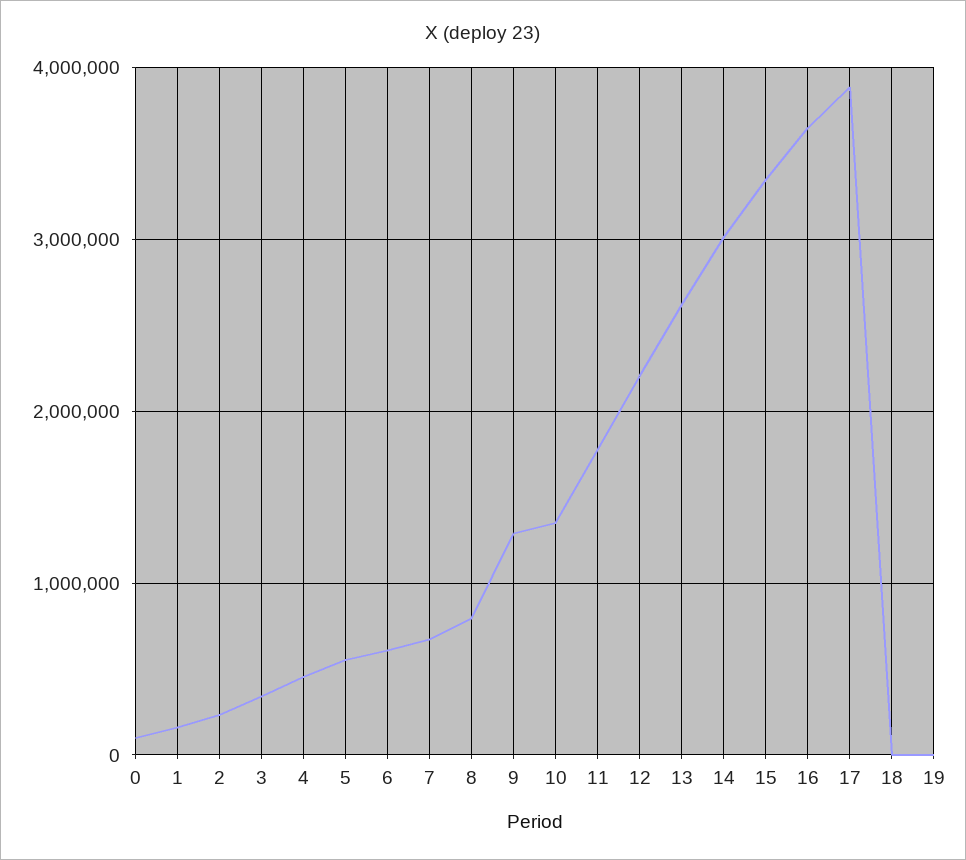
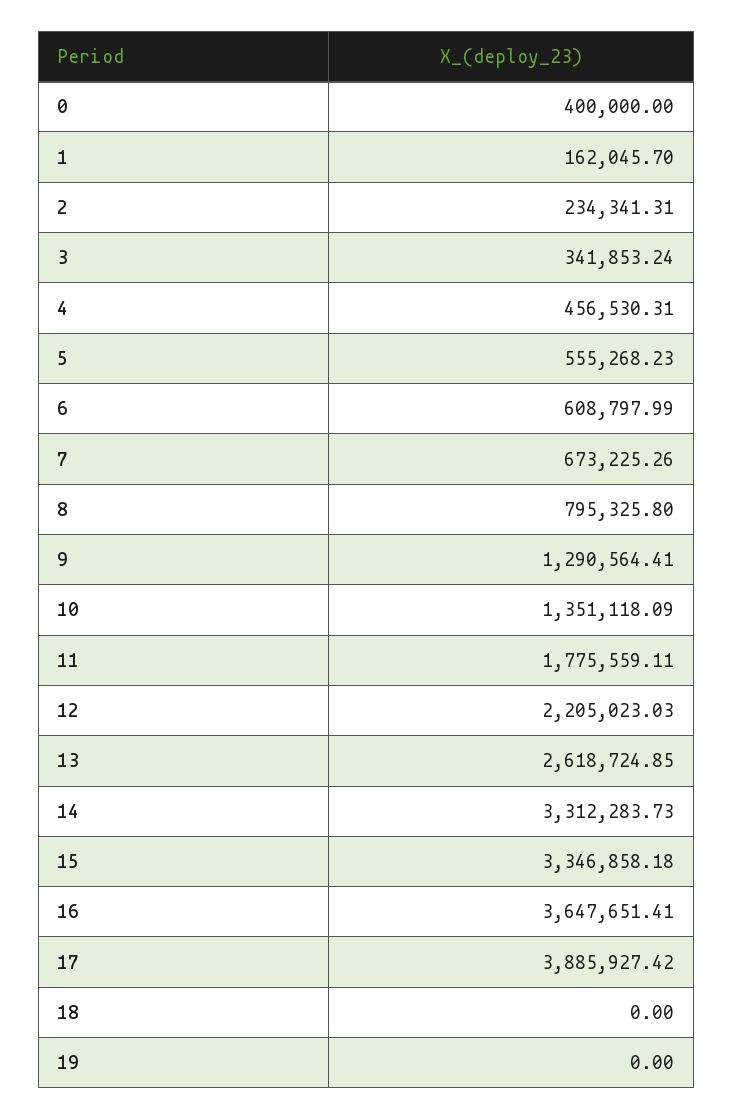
  {
-   "0": 100000,
+   "0": 400000,
    "1": 162045.7,
    "2": 234341.31,
    "3": 341853.24,
    "4": 456530.31,
    "5": 555268.23,
    "6": 608797.99,
    "7": 673225.26,
    "8": 795325.8,
    "9": 1290564.41,
    "10": 1351118.09,
    "11": 1775559.11,
    "12": 2205023.03,
    "13": 2618724.85,
-   "14": 3000000,
+   "14": 3312283.73,
    "15": 3346858.18,
    "16": 3647651.41,
    "17": 3885927.42,
    "18": 0,
    "19": 0
  }

